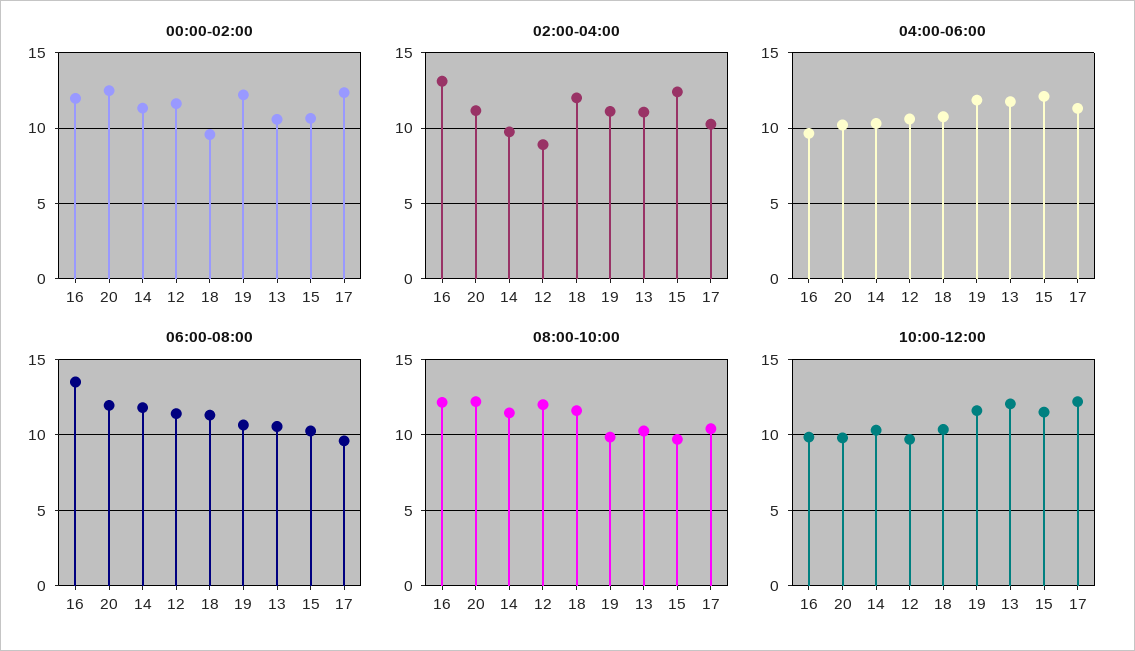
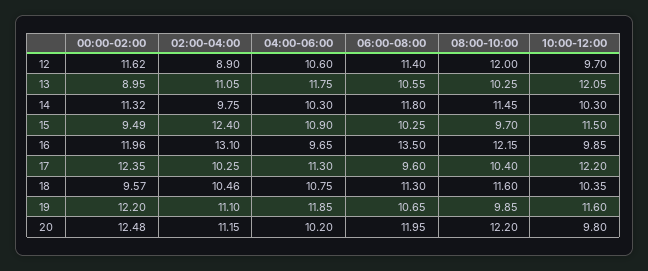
  {
    "00:00-02:00": {
      "16": 11.96,
      "20": 12.48,
      "14": 11.32,
      "12": 11.62,
      "18": 9.57,
      "19": 12.2,
-     "13": 10.5,
+     "13": 8.95,
-     "15": 10.5,
+     "15": 9.49,
      "17": 12.35
    },
    "02:00-04:00": {
      "16": 13.1,
      "20": 11.15,
      "14": 9.75,
      "12": 8.9,
-     "18": 12,
+     "18": 10.46,
      "19": 11.1,
      "13": 11.05,
      "15": 12.4,
      "17": 10.25
    },
    "04:00-06:00": {
      "16": 9.65,
      "20": 10.2,
      "14": 10.3,
      "12": 10.6,
      "18": 10.75,
      "19": 11.85,
      "13": 11.75,
-     "15": 12,
+     "15": 10.9,
      "17": 11.3
    },
    "06:00-08:00": {
      "16": 13.5,
      "20": 11.95,
      "14": 11.8,
      "12": 11.4,
      "18": 11.3,
      "19": 10.65,
      "13": 10.55,
      "15": 10.25,
      "17": 9.6
    },
    "08:00-10:00": {
      "16": 12.15,
      "20": 12.2,
      "14": 11.45,
      "12": 12,
      "18": 11.6,
      "19": 9.85,
      "13": 10.25,
      "15": 9.7,
      "17": 10.4
    },
    "10:00-12:00": {
      "16": 9.85,
      "20": 9.8,
      "14": 10.3,
      "12": 9.7,
      "18": 10.35,
      "19": 11.6,
      "13": 12.05,
      "15": 11.5,
      "17": 12.2
    }
  }

